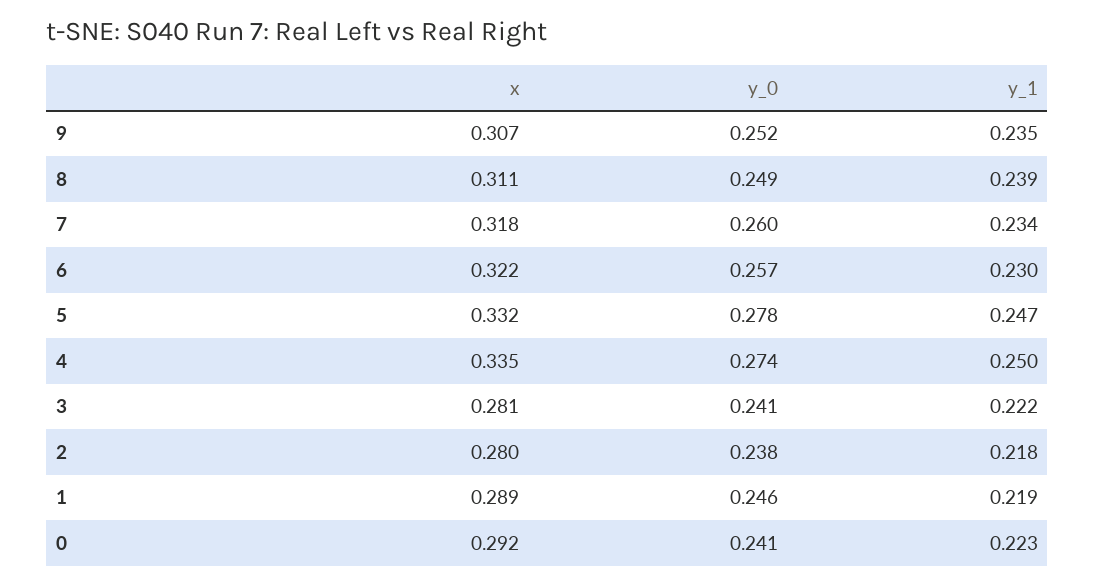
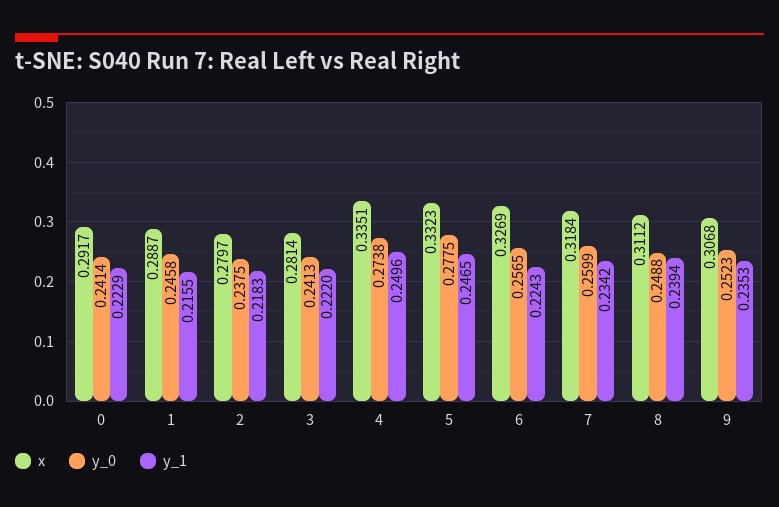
  {
    "x": {
      "9": 0.3068,
      "8": 0.3112,
      "7": 0.3184,
-     "6": 0.322,
+     "6": 0.3269,
      "5": 0.3323,
      "4": 0.3351,
      "3": 0.2814,
      "2": 0.2797,
      "1": 0.2887,
      "0": 0.2917
    },
    "y_0": {
      "9": 0.2523,
      "8": 0.2488,
      "7": 0.2599,
      "6": 0.2565,
      "5": 0.2775,
      "4": 0.2738,
      "3": 0.2413,
      "2": 0.2375,
      "1": 0.2458,
      "0": 0.2414
    },
    "y_1": {
      "9": 0.2353,
      "8": 0.2394,
      "7": 0.2342,
-     "6": 0.23,
+     "6": 0.2243,
      "5": 0.2465,
      "4": 0.2496,
      "3": 0.222,
      "2": 0.2183,
-     "1": 0.219,
+     "1": 0.2155,
      "0": 0.2229
    }
  }

